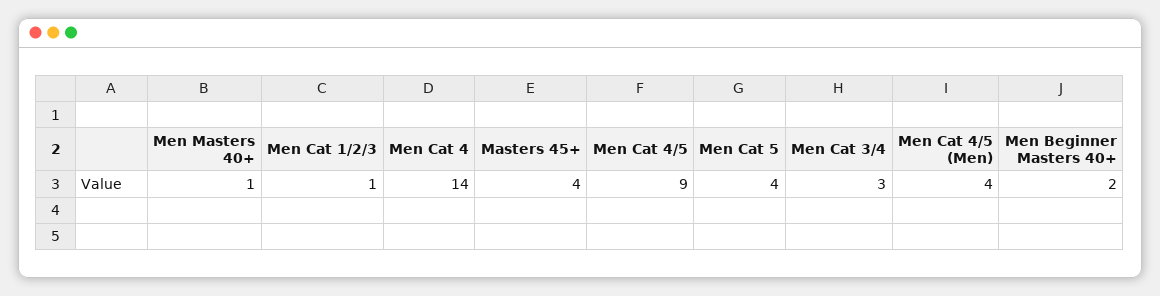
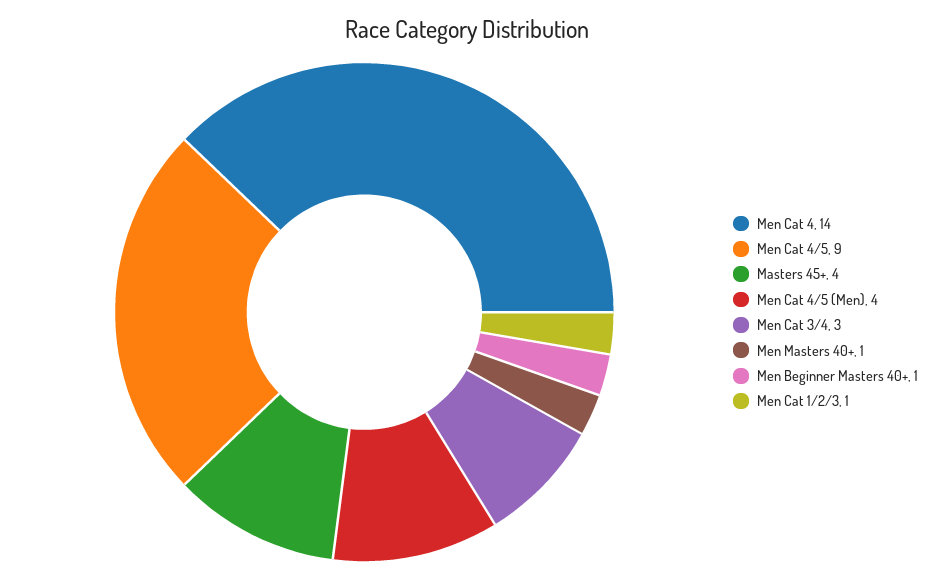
  {
    "Men Masters 40+": 1,
    "Men Cat 1/2/3": 1,
    "Men Cat 4": 14,
    "Masters 45+": 4,
    "Men Cat 4/5": 9,
-   "Men Cat 5": 4,
    "Men Cat 3/4": 3,
    "Men Cat 4/5 (Men)": 4,
-   "Men Beginner Masters 40+": 2
+   "Men Beginner Masters 40+": 1
  }

